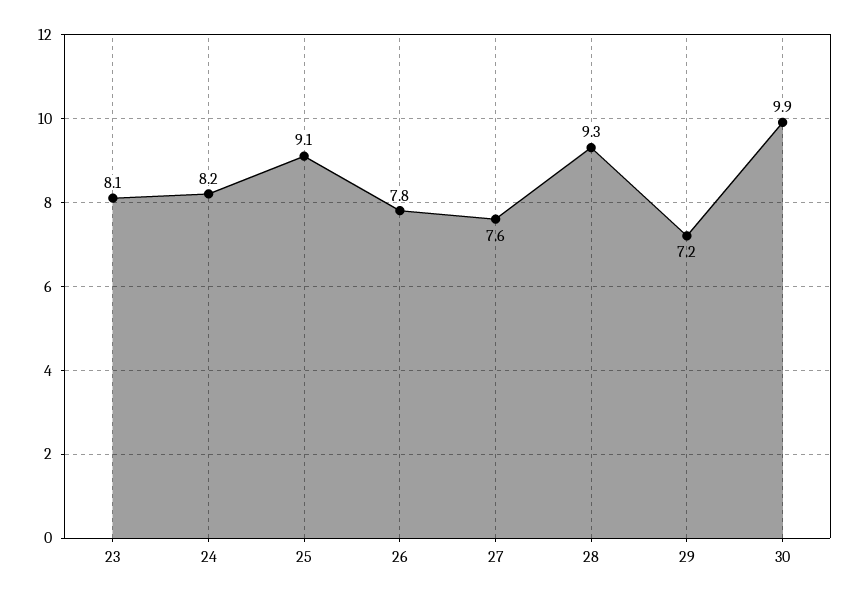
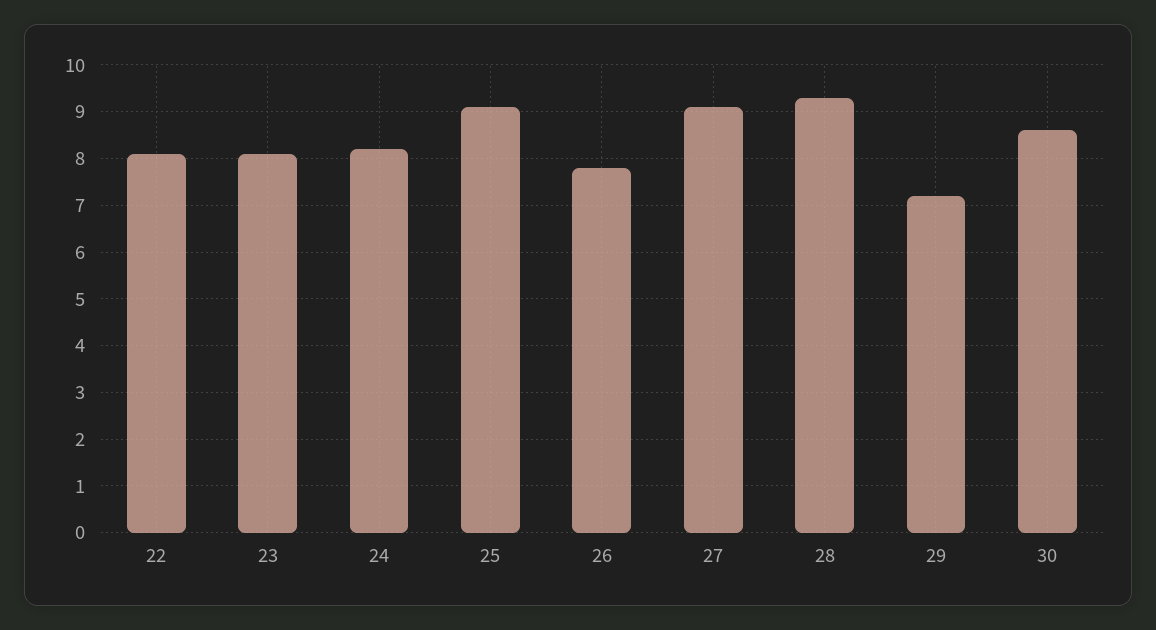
  {
    "23": 8.1,
    "24": 8.2,
    "25": 9.1,
    "26": 7.8,
-   "27": 7.6,
+   "27": 9,
    "28": 9.3,
    "29": 7.2,
-   "30": 9.9
+   "30": 8.5,
+   "22": 8
  }

